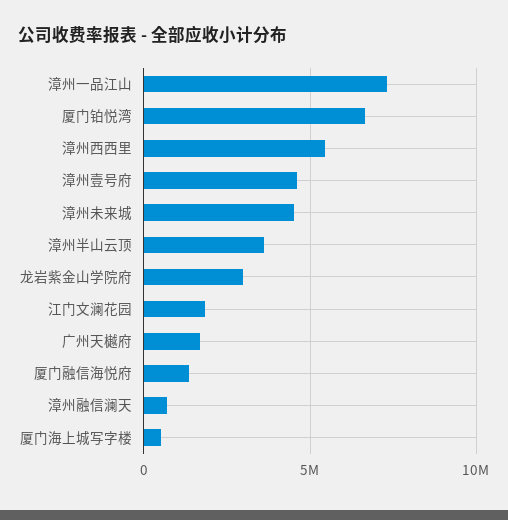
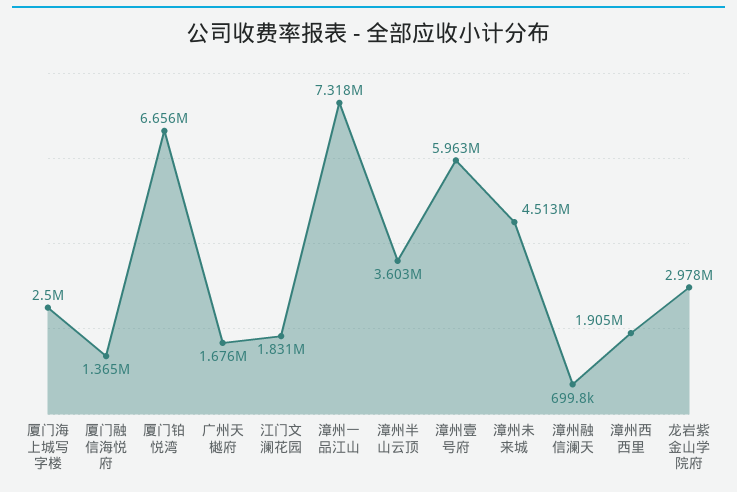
  {
    "漳州一品江山": 7318000,
    "厦门铂悦湾": 6656000,
-   "漳州西西里": 5500000,
+   "漳州西西里": 1905000,
-   "漳州壹号府": 4500000,
+   "漳州壹号府": 5963000,
    "漳州未来城": 4513000,
    "漳州半山云顶": 3603000,
    "龙岩紫金山学院府": 2978000,
    "江门文澜花园": 1831000,
    "广州天樾府": 1676000,
    "厦门融信海悦府": 1365000,
    "漳州融信澜天": 699800,
-   "厦门海上城写字楼": 500000
+   "厦门海上城写字楼": 2500000
  }

